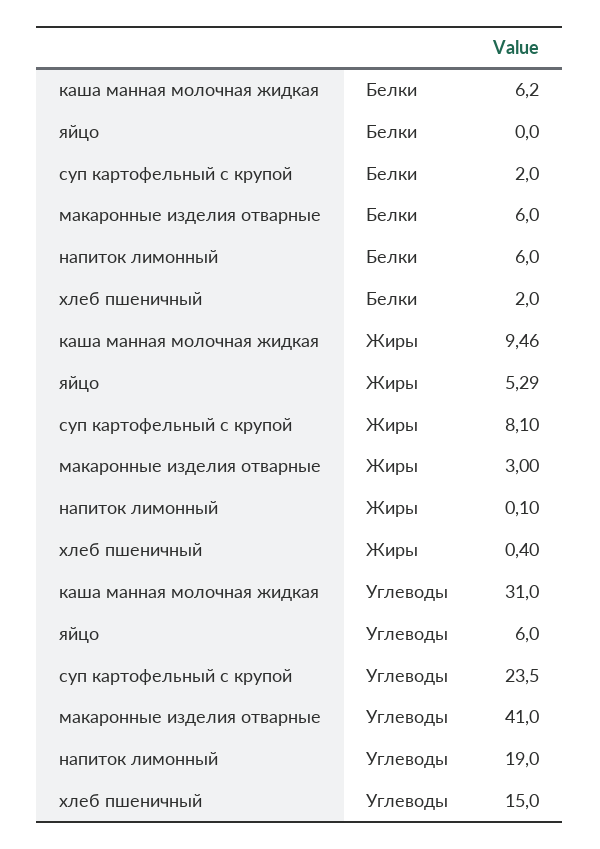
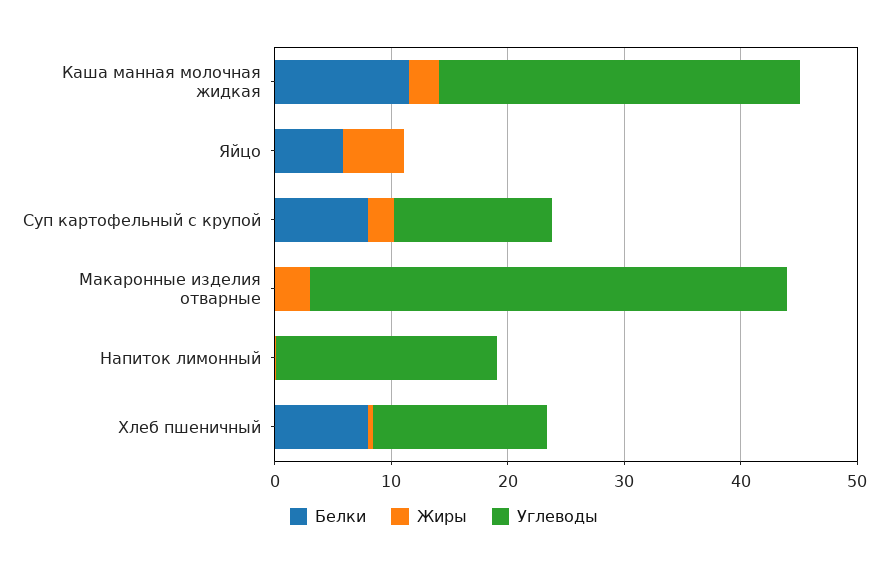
  {
    "Белки": {
-     "каша манная молочная жидкая": 6.2,
+     "каша манная молочная жидкая": 12,
-     "яйцо": 0,
+     "яйцо": 6,
-     "суп картофельный с крупой": 2,
+     "суп картофельный с крупой": 8,
-     "макаронные изделия отварные": 6,
+     "макаронные изделия отварные": 0,
-     "напиток лимонный": 6,
+     "напиток лимонный": 0,
-     "хлеб пшеничный": 2
+     "хлеб пшеничный": 8
    },
    "Жиры": {
-     "каша манная молочная жидкая": 9.46,
+     "каша манная молочная жидкая": 2,
      "яйцо": 5.29,
-     "суп картофельный с крупой": 8.1,
+     "суп картофельный с крупой": 2,
      "макаронные изделия отварные": 3,
      "напиток лимонный": 0.1,
      "хлеб пшеничный": 0.4
    },
    "Углеводы": {
      "каша манная молочная жидкая": 31,
-     "яйцо": 6,
+     "яйцо": 0,
-     "суп картофельный с крупой": 23.5,
+     "суп картофельный с крупой": 14,
      "макаронные изделия отварные": 41,
      "напиток лимонный": 19,
      "хлеб пшеничный": 15
    }
  }

